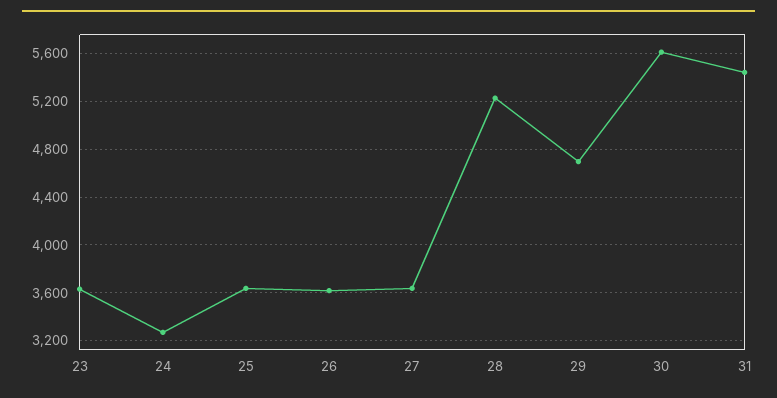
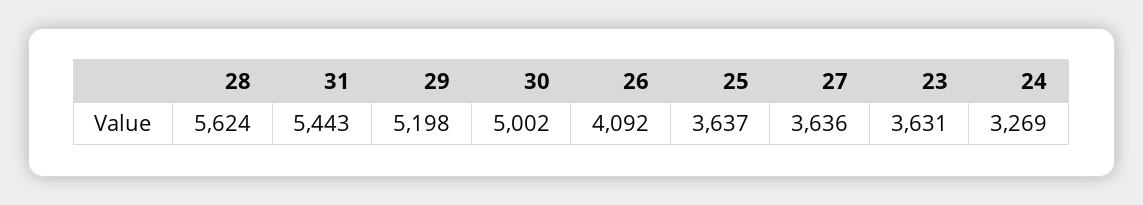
  {
    "23": 3631,
    "24": 3269,
    "25": 3637,
-   "26": 3600,
+   "26": 4092,
    "27": 3636,
-   "28": 5200,
+   "28": 5624,
-   "29": 4700,
+   "29": 5198,
-   "30": 5600,
+   "30": 5002,
    "31": 5443
  }

